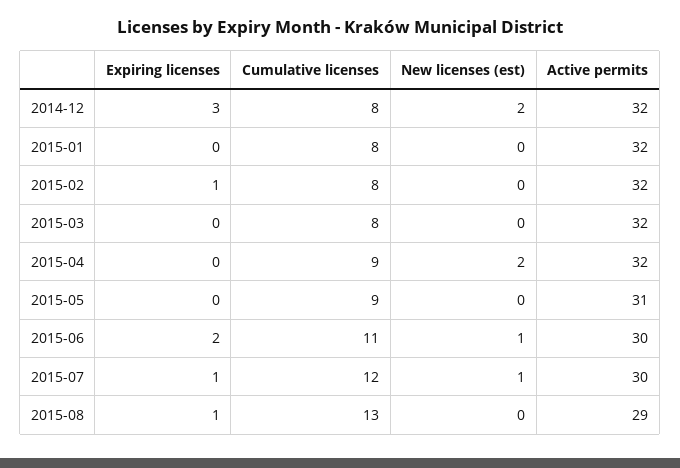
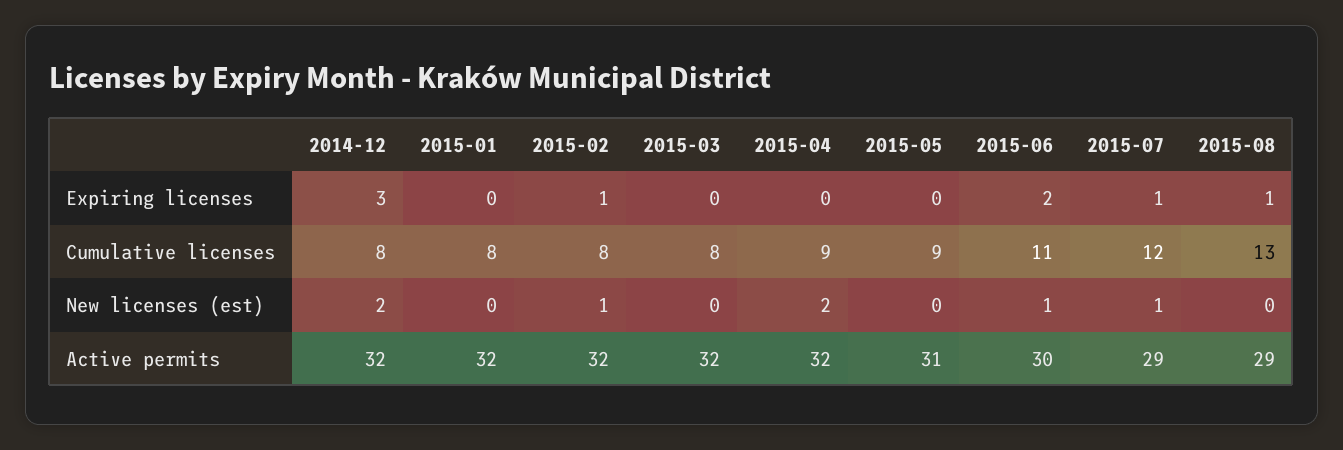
  {
    "Expiring licenses": {
      "2014-12": 3,
      "2015-01": 0,
      "2015-02": 1,
      "2015-03": 0,
      "2015-04": 0,
      "2015-05": 0,
      "2015-06": 2,
      "2015-07": 1,
      "2015-08": 1
    },
    "Cumulative licenses": {
      "2014-12": 8,
      "2015-01": 8,
      "2015-02": 8,
      "2015-03": 8,
      "2015-04": 9,
      "2015-05": 9,
      "2015-06": 11,
      "2015-07": 12,
      "2015-08": 13
    },
    "New licenses (est)": {
      "2014-12": 2,
      "2015-01": 0,
-     "2015-02": 0,
+     "2015-02": 1,
      "2015-03": 0,
      "2015-04": 2,
      "2015-05": 0,
      "2015-06": 1,
      "2015-07": 1,
      "2015-08": 0
    },
    "Active permits": {
      "2014-12": 32,
      "2015-01": 32,
      "2015-02": 32,
      "2015-03": 32,
      "2015-04": 32,
      "2015-05": 31,
      "2015-06": 30,
-     "2015-07": 30,
+     "2015-07": 29,
      "2015-08": 29
    }
  }

